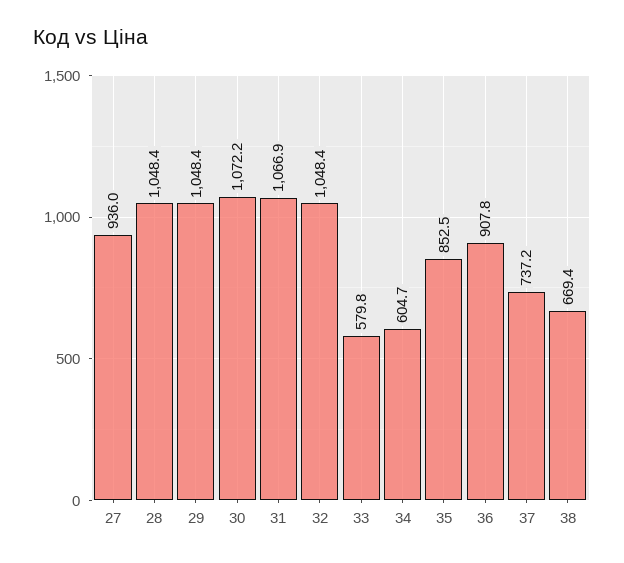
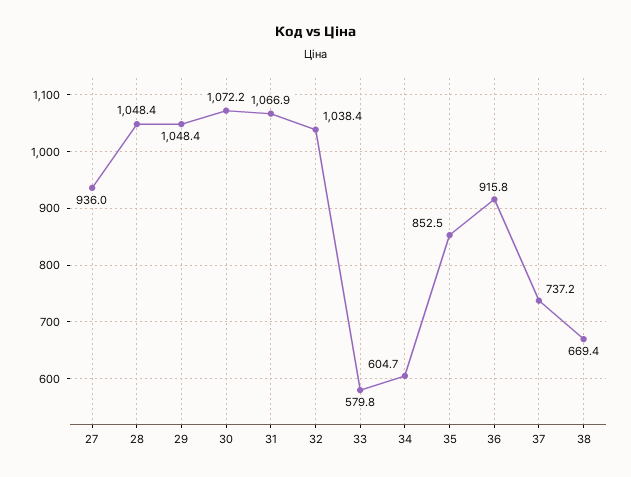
  {
    "27": 936,
    "28": 1048.4,
    "29": 1048.4,
    "30": 1072.2,
    "31": 1066.9,
-   "32": 1048.4,
+   "32": 1038.4,
    "33": 579.8,
    "34": 604.7,
    "35": 852.5,
-   "36": 907.8,
+   "36": 915.8,
    "37": 737.2,
    "38": 669.4
  }

